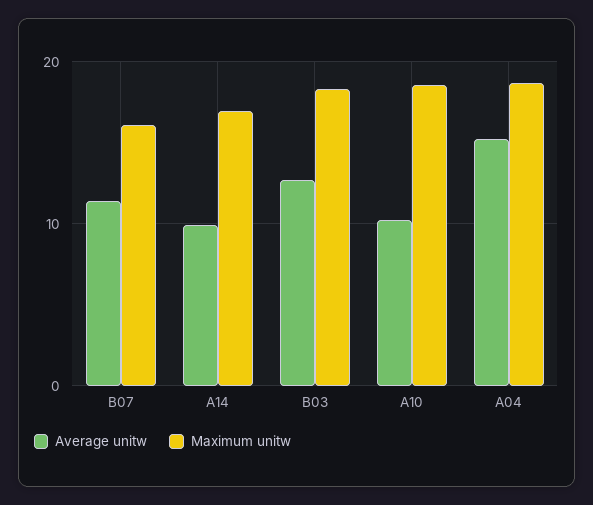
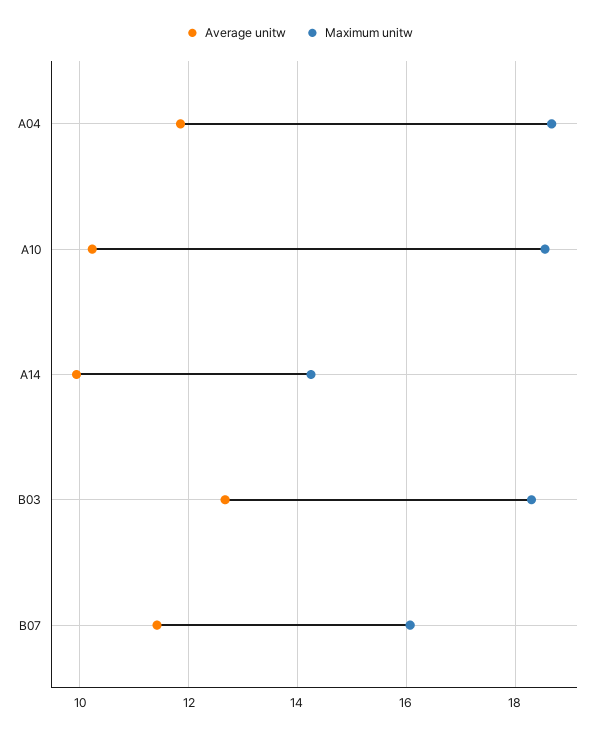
  {
    "Average unitw": {
      "B07": 11.4,
      "A14": 10,
      "B03": 12.6,
      "A10": 10.2,
-     "A04": 15
+     "A04": 11.8
    },
    "Maximum unitw": {
      "B07": 16,
-     "A14": 17,
+     "A14": 14.2,
      "B03": 18.4,
      "A10": 18.6,
      "A04": 18.6
    }
  }

